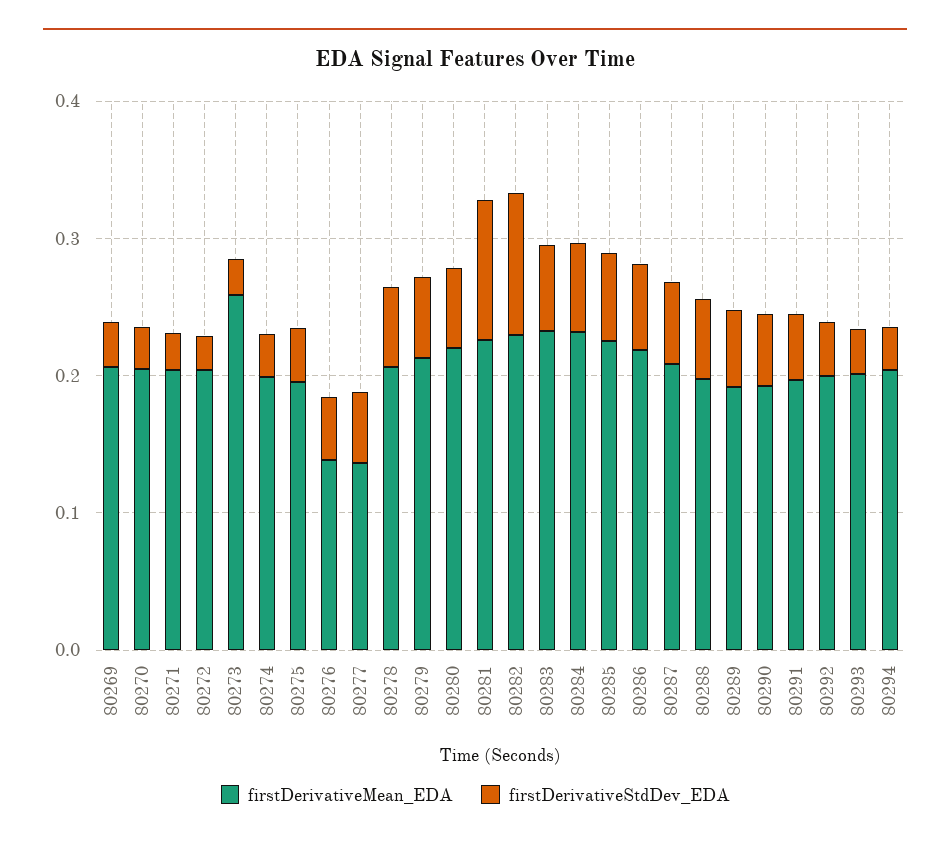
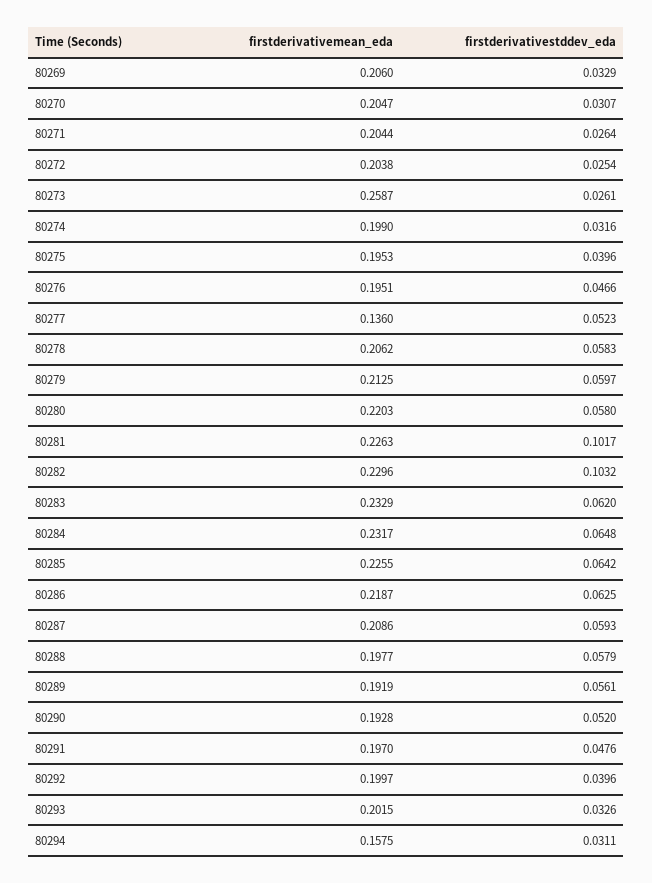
  {
    "firstDerivativeMean_EDA": {
      "80269": 0.206,
      "80270": 0.2047,
      "80271": 0.2044,
      "80272": 0.2038,
      "80273": 0.2587,
      "80274": 0.199,
      "80275": 0.1953,
-     "80276": 0.14,
+     "80276": 0.1951,
      "80277": 0.136,
      "80278": 0.2062,
      "80279": 0.2125,
      "80280": 0.2203,
      "80281": 0.2263,
      "80282": 0.2296,
      "80283": 0.2329,
      "80284": 0.2317,
      "80285": 0.2255,
      "80286": 0.2187,
      "80287": 0.2086,
      "80288": 0.1977,
      "80289": 0.1919,
      "80290": 0.1928,
      "80291": 0.197,
      "80292": 0.1997,
      "80293": 0.2015,
-     "80294": 0.2
+     "80294": 0.1575
    },
    "firstDerivativeStdDev_EDA": {
      "80269": 0.0329,
      "80270": 0.0307,
      "80271": 0.0264,
      "80272": 0.0254,
      "80273": 0.0261,
      "80274": 0.0316,
      "80275": 0.0396,
      "80276": 0.0466,
      "80277": 0.0523,
      "80278": 0.0583,
      "80279": 0.0597,
      "80280": 0.058,
      "80281": 0.1017,
      "80282": 0.1032,
      "80283": 0.062,
      "80284": 0.0648,
      "80285": 0.0642,
      "80286": 0.0625,
      "80287": 0.0593,
      "80288": 0.0579,
      "80289": 0.0561,
      "80290": 0.052,
      "80291": 0.0476,
      "80292": 0.0396,
      "80293": 0.0326,
      "80294": 0.0311
    }
  }

